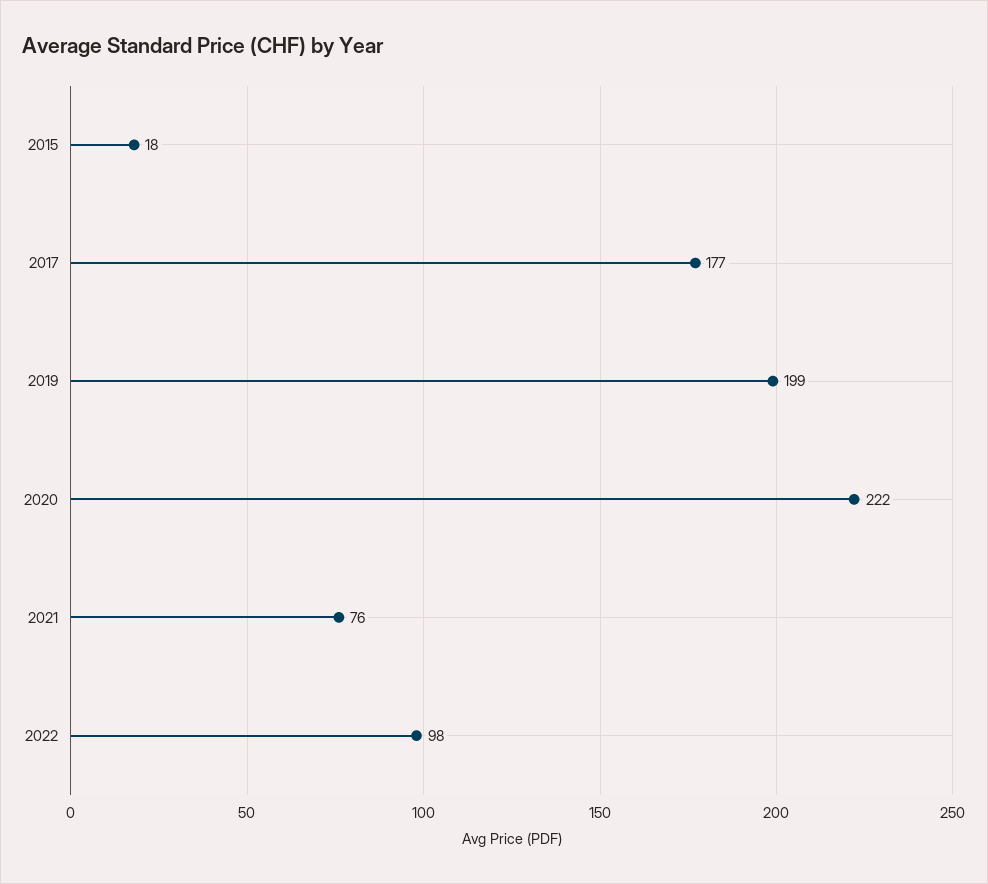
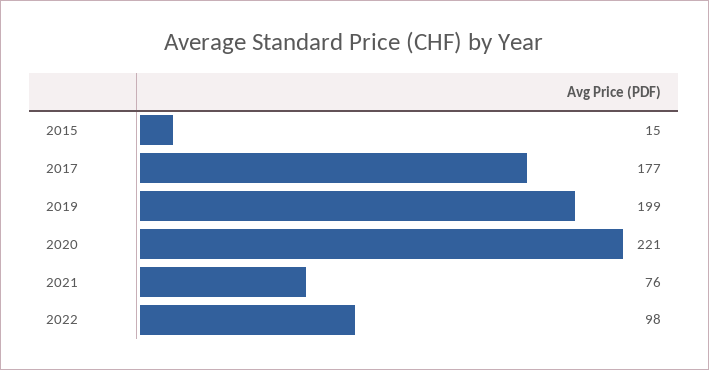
  {
-   "2015": 18,
+   "2015": 15,
    "2017": 177,
    "2019": 199,
-   "2020": 222,
+   "2020": 221,
    "2021": 76,
    "2022": 98
  }

